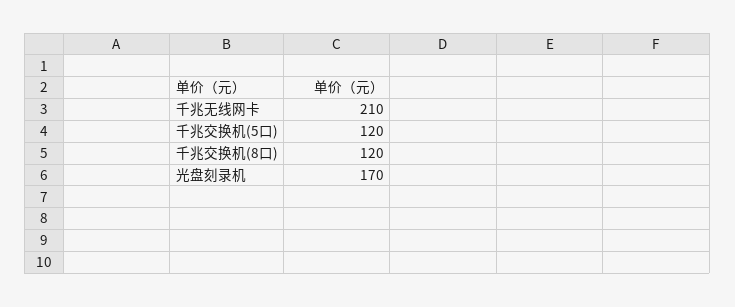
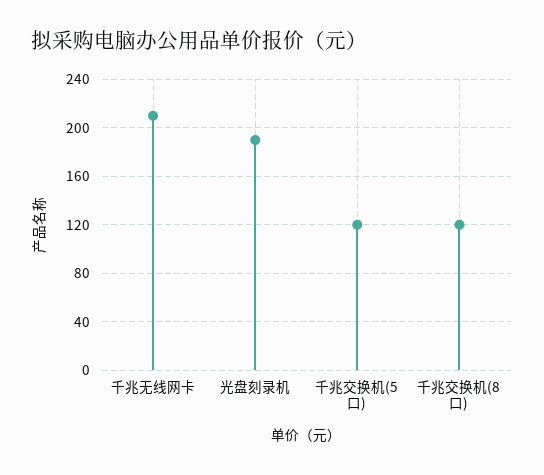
  {
    "千兆无线网卡": 210,
    "千兆交换机(5口)": 120,
    "千兆交换机(8口)": 120,
-   "光盘刻录机": 170
+   "光盘刻录机": 190
  }

